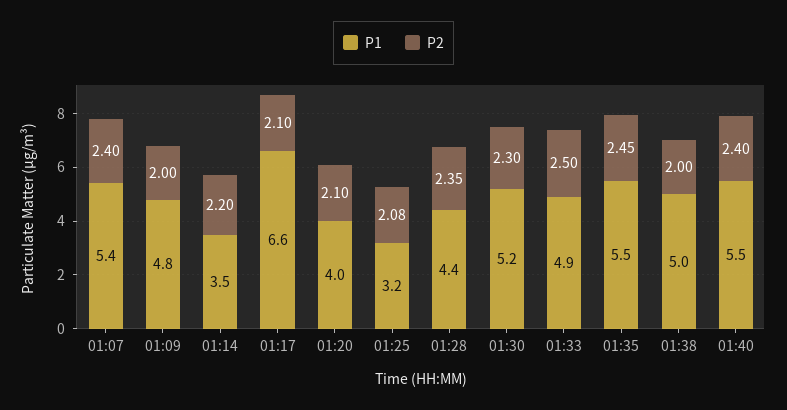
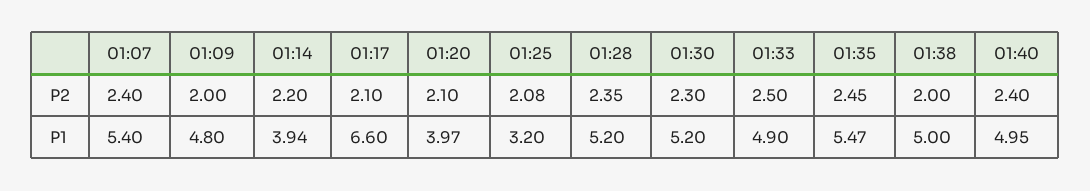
  {
    "P1": {
      "01:07": 5.4,
      "01:09": 4.8,
-     "01:14": 3.5,
+     "01:14": 3.94,
      "01:17": 6.6,
      "01:20": 3.97,
      "01:25": 3.2,
-     "01:28": 4.4,
+     "01:28": 5.2,
      "01:30": 5.2,
      "01:33": 4.9,
      "01:35": 5.47,
      "01:38": 5,
-     "01:40": 5.5
+     "01:40": 4.95
    },
    "P2": {
      "01:07": 2.4,
      "01:09": 2,
      "01:14": 2.2,
      "01:17": 2.1,
      "01:20": 2.1,
      "01:25": 2.08,
      "01:28": 2.35,
      "01:30": 2.3,
      "01:33": 2.5,
      "01:35": 2.45,
      "01:38": 2,
      "01:40": 2.4
    }
  }

